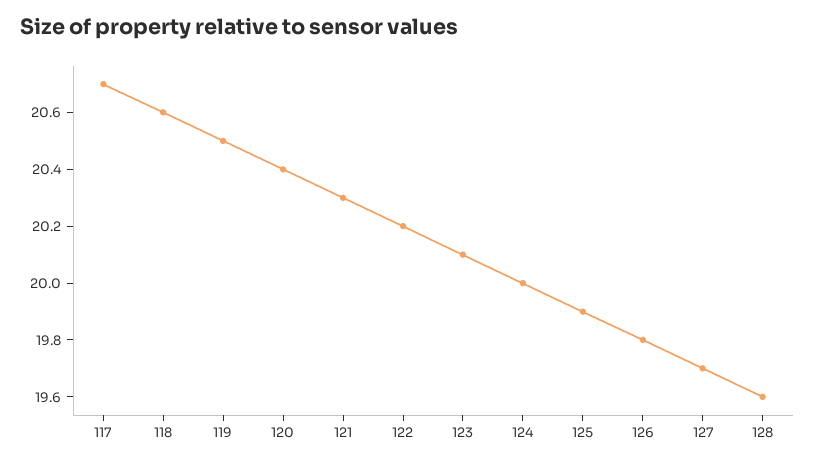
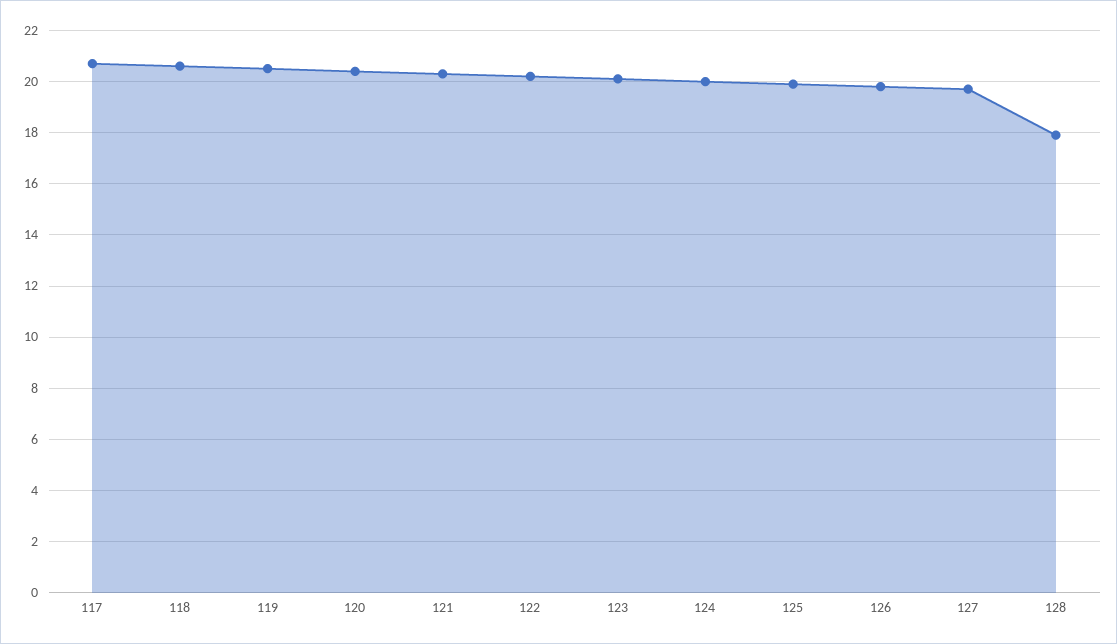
  {
    "117": 20.7,
    "118": 20.6,
    "119": 20.5,
    "120": 20.4,
    "121": 20.3,
    "122": 20.2,
    "123": 20.1,
    "124": 20,
    "125": 19.9,
    "126": 19.8,
    "127": 19.7,
-   "128": 19.6
+   "128": 18
  }

